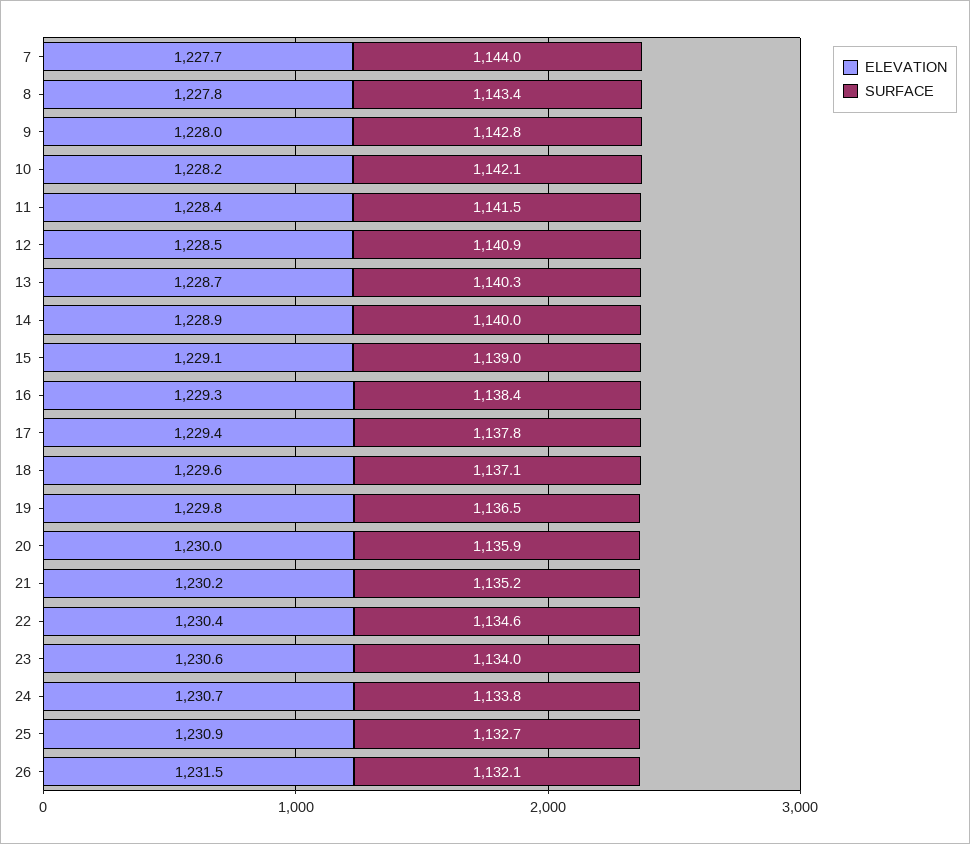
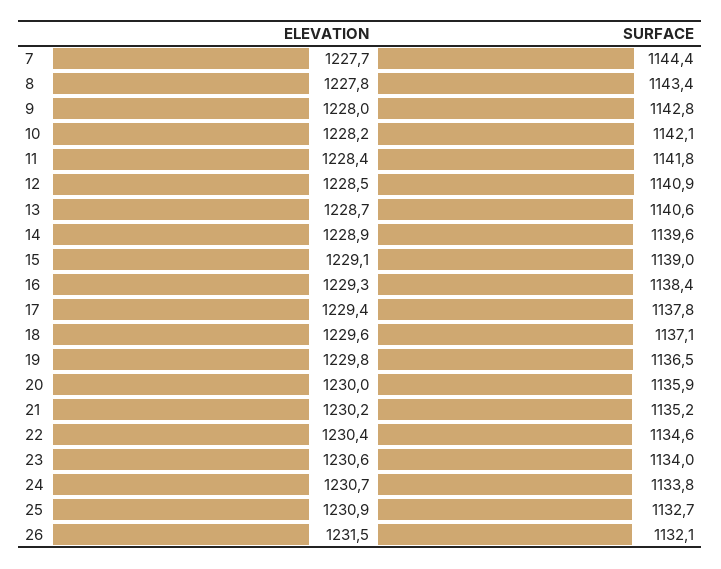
  {
    "ELEVATION": {
      "7": 1227.7,
      "8": 1227.8,
      "9": 1228,
      "10": 1228.2,
      "11": 1228.4,
      "12": 1228.5,
      "13": 1228.7,
      "14": 1228.9,
      "15": 1229.1,
      "16": 1229.3,
      "17": 1229.4,
      "18": 1229.6,
      "19": 1229.8,
      "20": 1230,
      "21": 1230.2,
      "22": 1230.4,
      "23": 1230.6,
      "24": 1230.7,
      "25": 1230.9,
      "26": 1231.5
    },
    "SURFACE": {
-     "7": 1144,
+     "7": 1144.4,
      "8": 1143.4,
      "9": 1142.8,
      "10": 1142.1,
-     "11": 1141.5,
+     "11": 1141.8,
      "12": 1140.9,
-     "13": 1140.3,
+     "13": 1140.6,
-     "14": 1140,
+     "14": 1139.6,
      "15": 1139,
      "16": 1138.4,
      "17": 1137.8,
      "18": 1137.1,
      "19": 1136.5,
      "20": 1135.9,
      "21": 1135.2,
      "22": 1134.6,
      "23": 1134,
      "24": 1133.8,
      "25": 1132.7,
      "26": 1132.1
    }
  }

